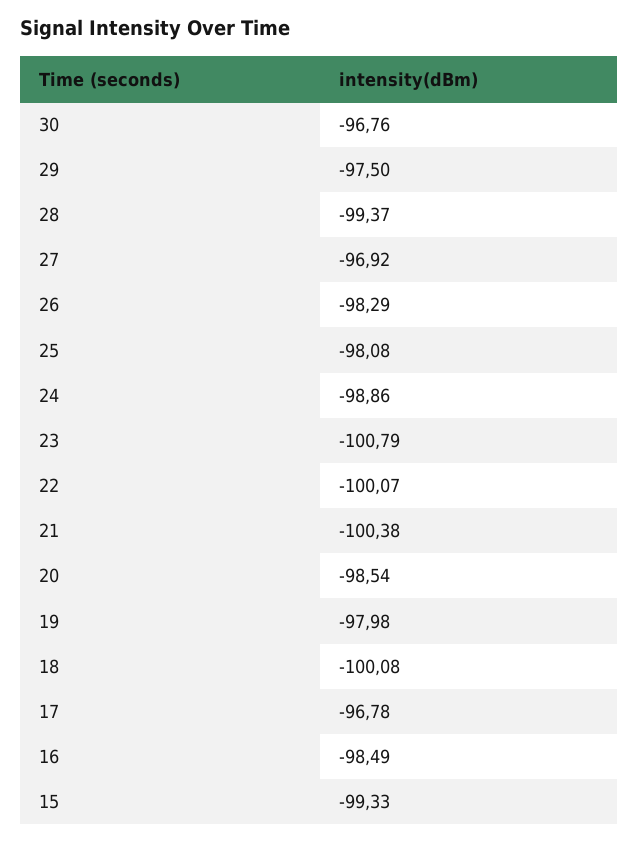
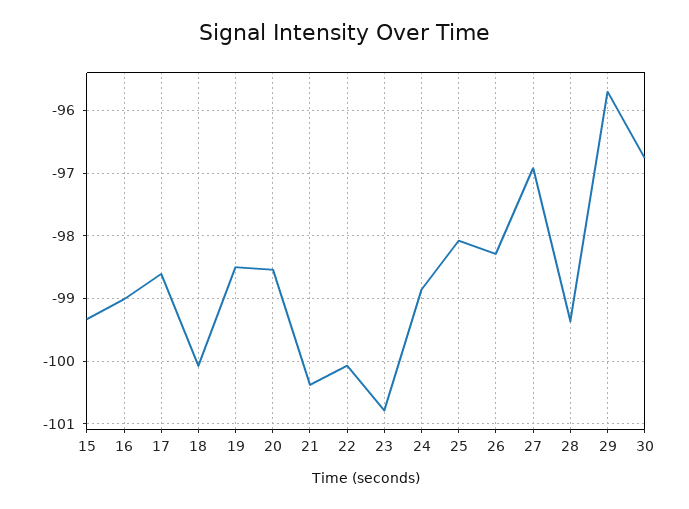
  {
    "30": -96.76,
-   "29": -97.5,
+   "29": -95.7,
    "28": -99.37,
    "27": -96.92,
    "26": -98.29,
    "25": -98.08,
    "24": -98.86,
    "23": -100.79,
    "22": -100.07,
    "21": -100.38,
    "20": -98.54,
-   "19": -97.98,
+   "19": -98.5,
    "18": -100.08,
-   "17": -96.78,
+   "17": -98.6,
-   "16": -98.49,
+   "16": -99,
    "15": -99.33
  }

